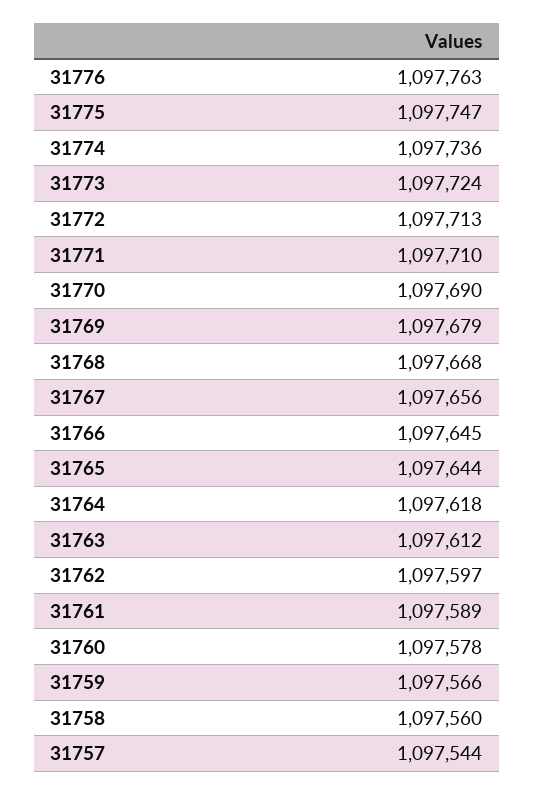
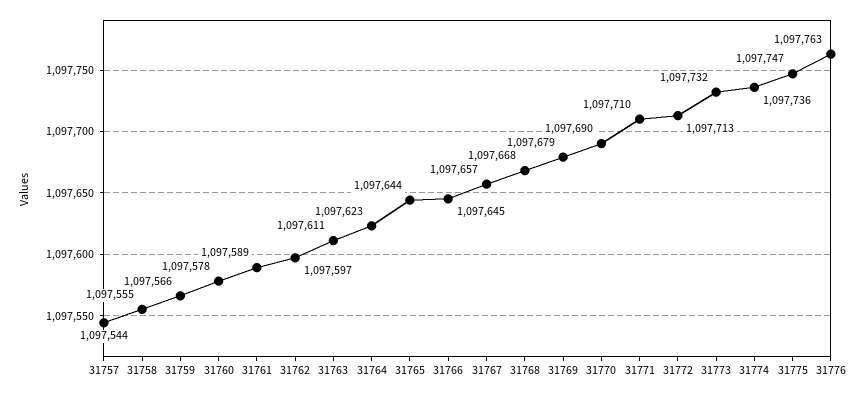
  {
    "31776": 1097763,
    "31775": 1097747,
    "31774": 1097736,
-   "31773": 1097724,
+   "31773": 1097732,
    "31772": 1097713,
    "31771": 1097710,
    "31770": 1097690,
    "31769": 1097679,
    "31768": 1097668,
-   "31767": 1097656,
+   "31767": 1097657,
    "31766": 1097645,
    "31765": 1097644,
-   "31764": 1097618,
+   "31764": 1097623,
-   "31763": 1097612,
+   "31763": 1097611,
    "31762": 1097597,
    "31761": 1097589,
    "31760": 1097578,
    "31759": 1097566,
-   "31758": 1097560,
+   "31758": 1097555,
    "31757": 1097544
  }

